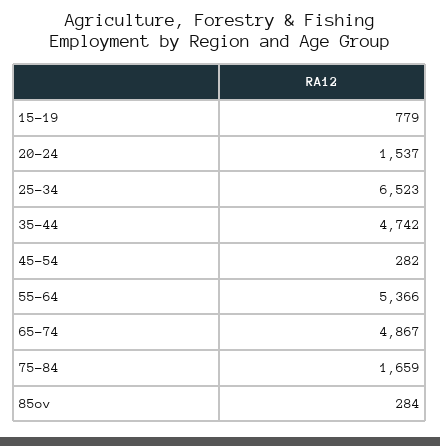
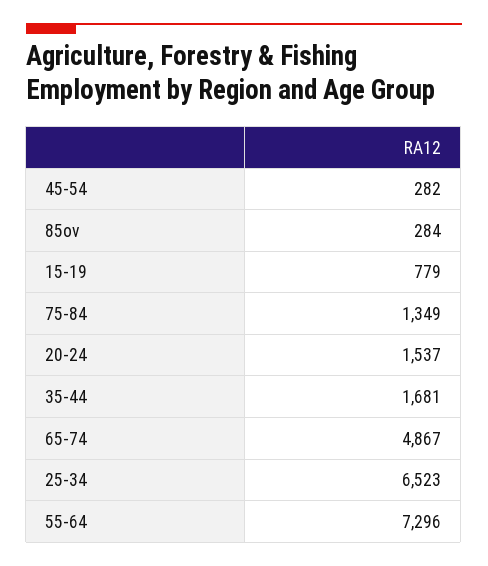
  {
    "15-19": 779,
    "20-24": 1537,
    "25-34": 6523,
-   "35-44": 4742,
+   "35-44": 1681,
    "45-54": 282,
-   "55-64": 5366,
+   "55-64": 7296,
    "65-74": 4867,
-   "75-84": 1659,
+   "75-84": 1349,
    "85ov": 284
  }

